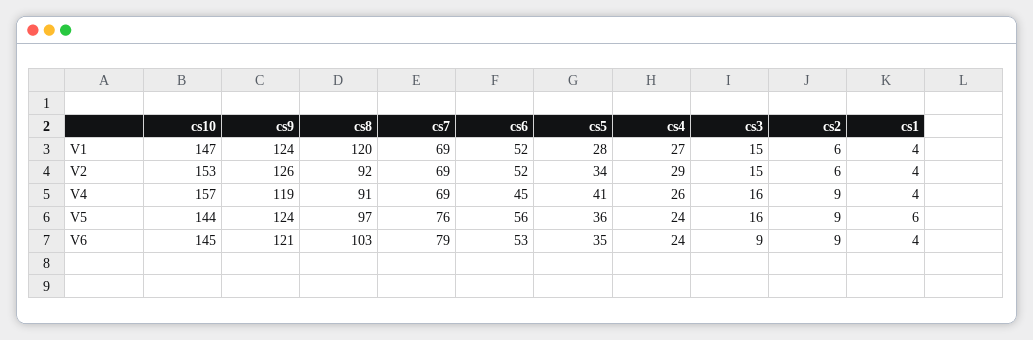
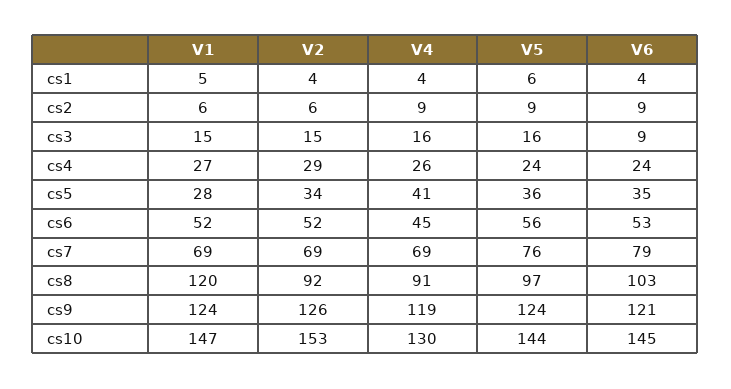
  {
    "cs10": {
      "V1": 147,
      "V2": 153,
-     "V4": 157,
+     "V4": 130,
      "V5": 144,
      "V6": 145
    },
    "cs9": {
      "V1": 124,
      "V2": 126,
      "V4": 119,
      "V5": 124,
      "V6": 121
    },
    "cs8": {
      "V1": 120,
      "V2": 92,
      "V4": 91,
      "V5": 97,
      "V6": 103
    },
    "cs7": {
      "V1": 69,
      "V2": 69,
      "V4": 69,
      "V5": 76,
      "V6": 79
    },
    "cs6": {
      "V1": 52,
      "V2": 52,
      "V4": 45,
      "V5": 56,
      "V6": 53
    },
    "cs5": {
      "V1": 28,
      "V2": 34,
      "V4": 41,
      "V5": 36,
      "V6": 35
    },
    "cs4": {
      "V1": 27,
      "V2": 29,
      "V4": 26,
      "V5": 24,
      "V6": 24
    },
    "cs3": {
      "V1": 15,
      "V2": 15,
      "V4": 16,
      "V5": 16,
      "V6": 9
    },
    "cs2": {
      "V1": 6,
      "V2": 6,
      "V4": 9,
      "V5": 9,
      "V6": 9
    },
    "cs1": {
-     "V1": 4,
+     "V1": 5,
      "V2": 4,
      "V4": 4,
      "V5": 6,
      "V6": 4
    }
  }

